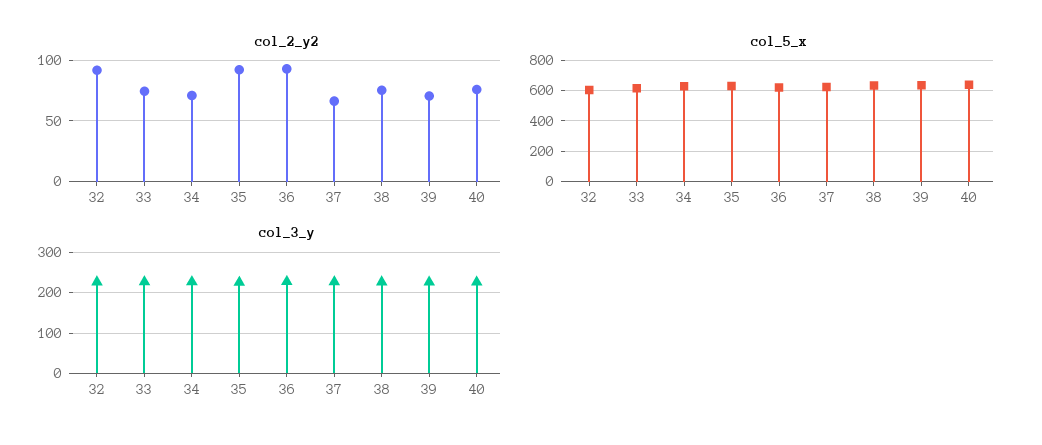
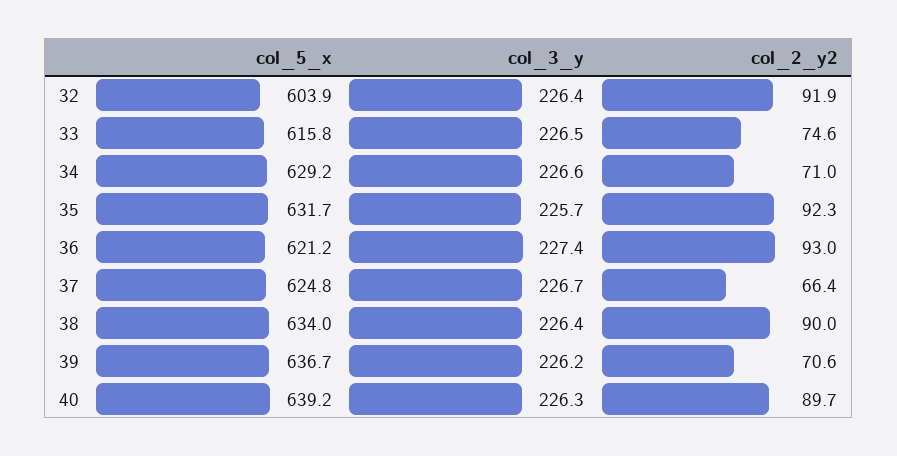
  {
    "col_2_y2": {
      "32": 91.9,
      "33": 74.6,
      "34": 71,
      "35": 92.3,
      "36": 93,
      "37": 66.4,
-     "38": 75,
+     "38": 90,
      "39": 70.6,
-     "40": 75
+     "40": 89.7
    },
    "col_5_x": {
      "32": 603.9,
      "33": 615.8,
      "34": 629.2,
      "35": 631.7,
      "36": 621.2,
      "37": 624.8,
      "38": 634,
      "39": 636.7,
      "40": 639.2
    },
    "col_3_y": {
      "32": 226.4,
      "33": 226.5,
      "34": 226.6,
      "35": 225.7,
      "36": 227.4,
      "37": 226.7,
      "38": 226.4,
      "39": 226.2,
      "40": 226.3
    }
  }

